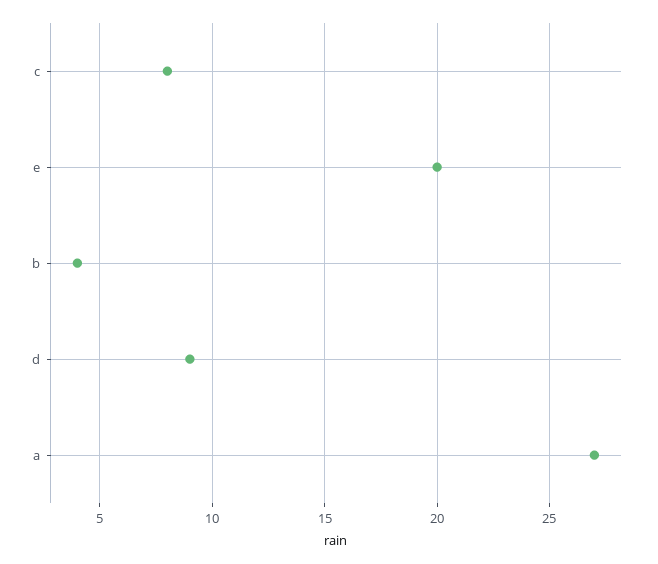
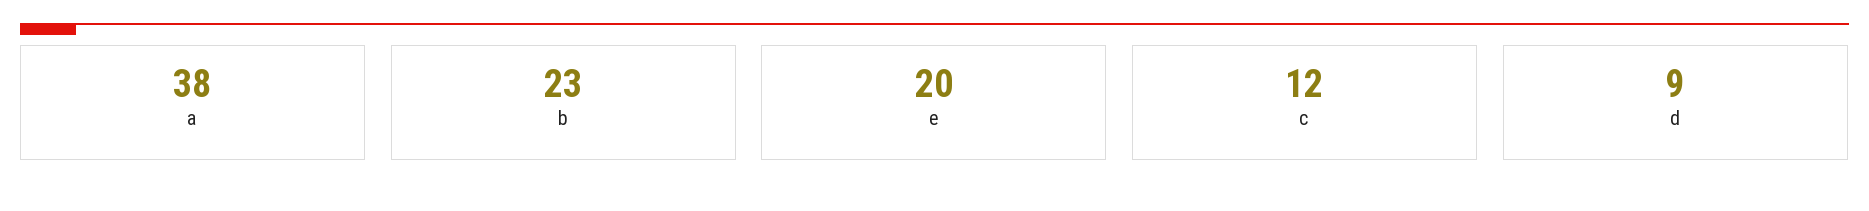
  {
-   "c": 8,
+   "c": 12,
    "e": 20,
-   "b": 4,
+   "b": 23,
    "d": 9,
-   "a": 27
+   "a": 38
  }

